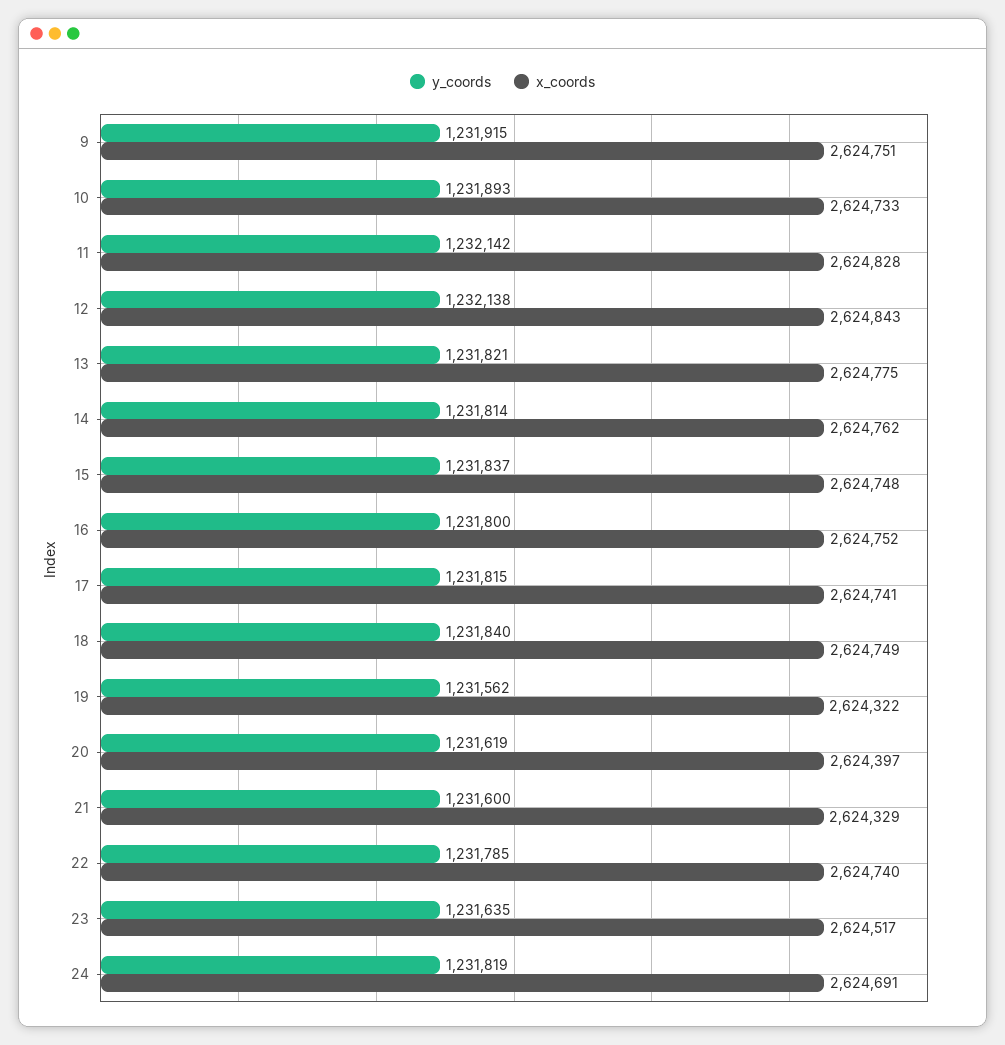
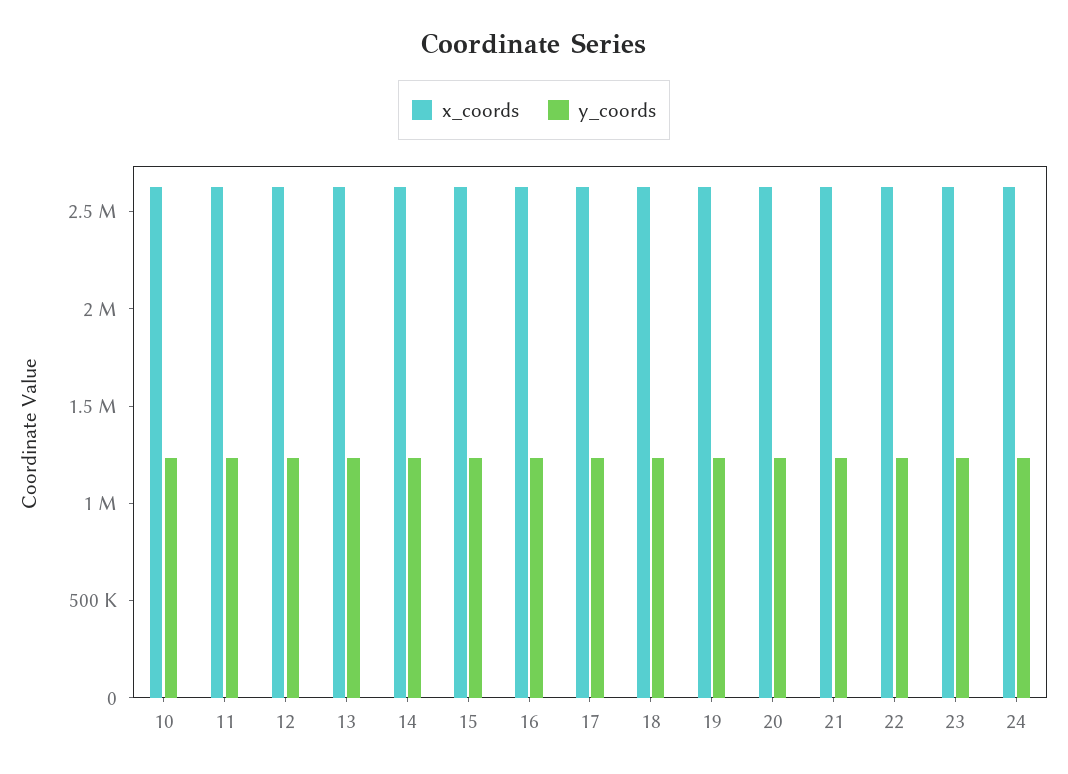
  {
    "y_coords": {
-     "9": 1231915,
      "10": 1231893,
      "11": 1232142,
      "12": 1232138,
      "13": 1231821,
      "14": 1231814,
      "15": 1231837,
      "16": 1231800,
      "17": 1231815,
      "18": 1231840,
      "19": 1231562,
      "20": 1231619,
      "21": 1231600,
      "22": 1231785,
      "23": 1231635,
      "24": 1231819
    },
    "x_coords": {
-     "9": 2624751,
      "10": 2624733,
      "11": 2624828,
      "12": 2624843,
      "13": 2624775,
      "14": 2624762,
      "15": 2624748,
      "16": 2624752,
      "17": 2624741,
      "18": 2624749,
      "19": 2624322,
      "20": 2624397,
      "21": 2624329,
      "22": 2624740,
      "23": 2624517,
      "24": 2624691
    }
  }

